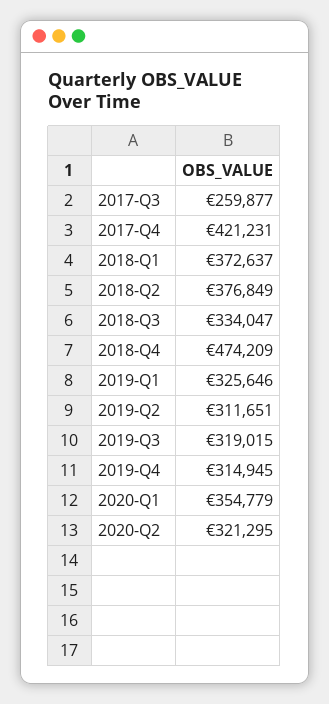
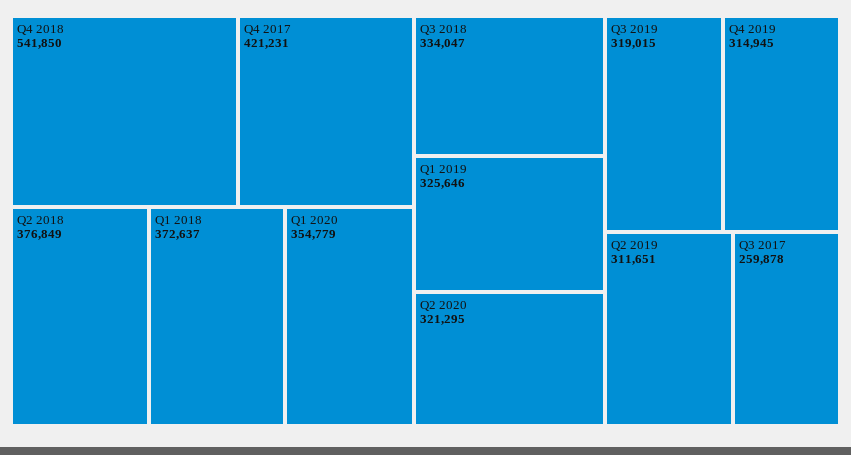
  {
-   "2017-Q3": 259877,
+   "2017-Q3": 259878,
    "2017-Q4": 421231,
    "2018-Q1": 372637,
    "2018-Q2": 376849,
    "2018-Q3": 334047,
-   "2018-Q4": 474209,
+   "2018-Q4": 541850,
    "2019-Q1": 325646,
    "2019-Q2": 311651,
    "2019-Q3": 319015,
    "2019-Q4": 314945,
    "2020-Q1": 354779,
    "2020-Q2": 321295
  }

